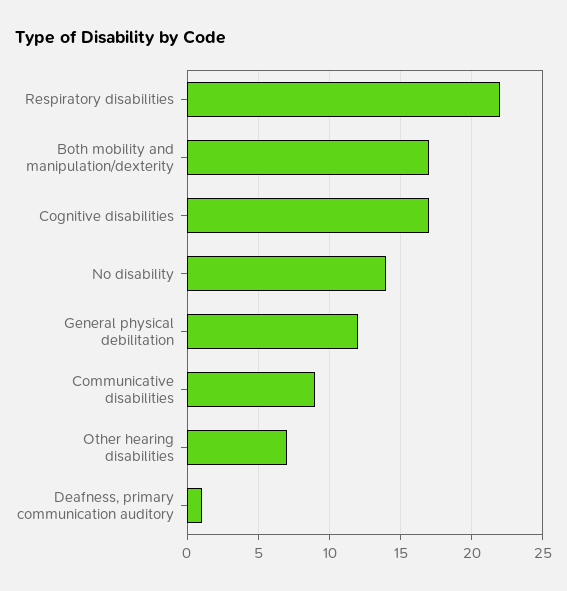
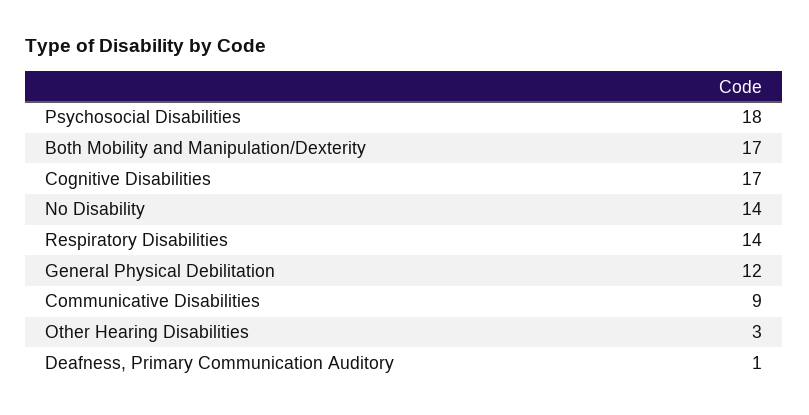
  {
-   "Respiratory disabilities": 22,
+   "Respiratory disabilities": 14,
    "Both mobility and manipulation/dexterity": 17,
    "Cognitive disabilities": 17,
    "No disability": 14,
    "General physical debilitation": 12,
    "Communicative disabilities": 9,
-   "Other hearing disabilities": 7,
+   "Other hearing disabilities": 3,
-   "Deafness, primary communication auditory": 1
+   "Deafness, primary communication auditory": 1,
+   "Psychosocial Disabilities": 18
  }

